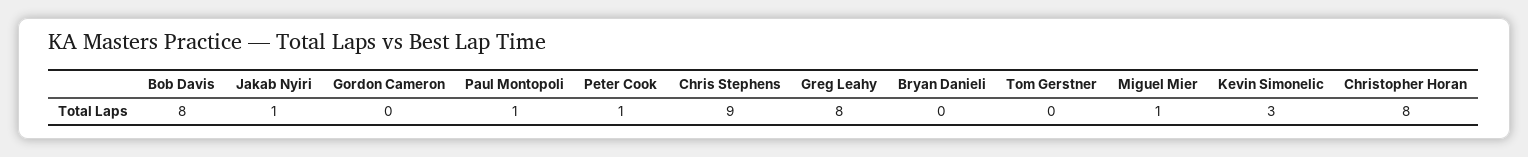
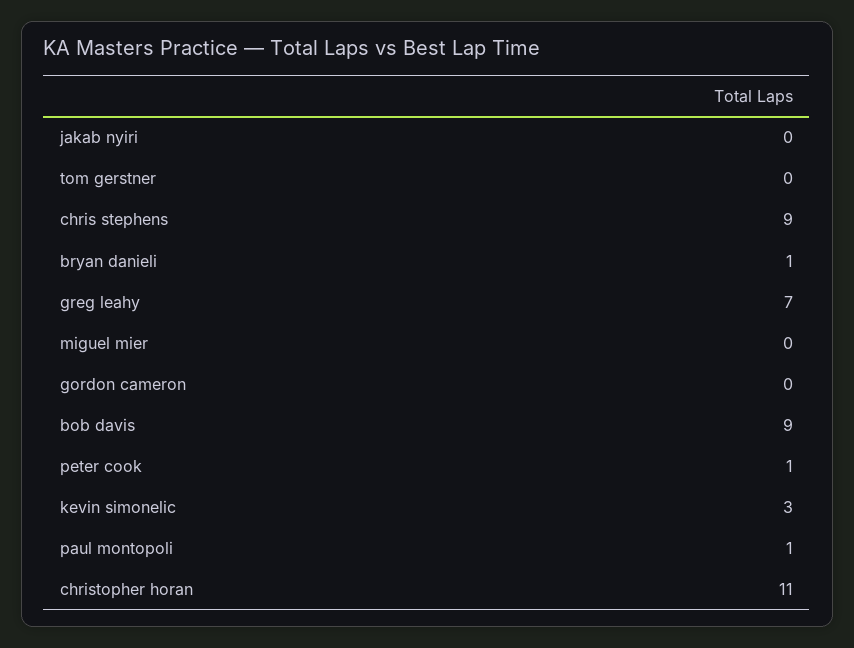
  {
-   "Bob Davis": 8,
+   "Bob Davis": 9,
-   "Jakab Nyiri": 1,
+   "Jakab Nyiri": 0,
    "Gordon Cameron": 0,
    "Paul Montopoli": 1,
    "Peter Cook": 1,
    "Chris Stephens": 9,
-   "Greg Leahy": 8,
+   "Greg Leahy": 7,
-   "Bryan Danieli": 0,
+   "Bryan Danieli": 1,
    "Tom Gerstner": 0,
-   "Miguel Mier": 1,
+   "Miguel Mier": 0,
    "Kevin Simonelic": 3,
-   "Christopher Horan": 8
+   "Christopher Horan": 11
  }

